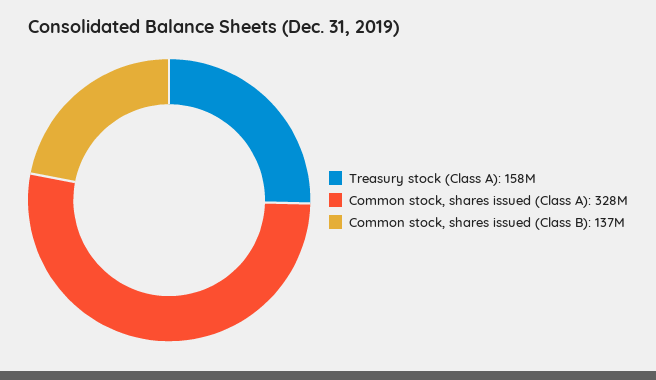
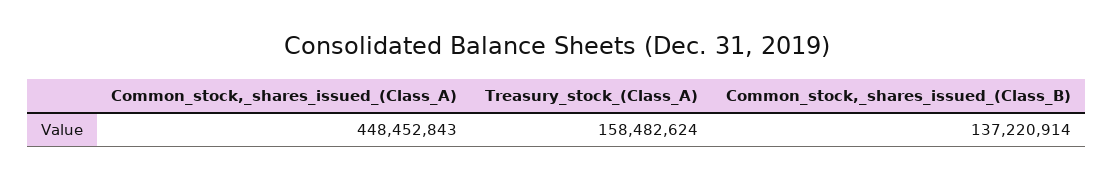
  {
    "Treasury stock (Class A)": 158482624,
-   "Common stock, shares issued (Class A)": 328000000,
+   "Common stock, shares issued (Class A)": 448452843,
    "Common stock, shares issued (Class B)": 137220914
  }

